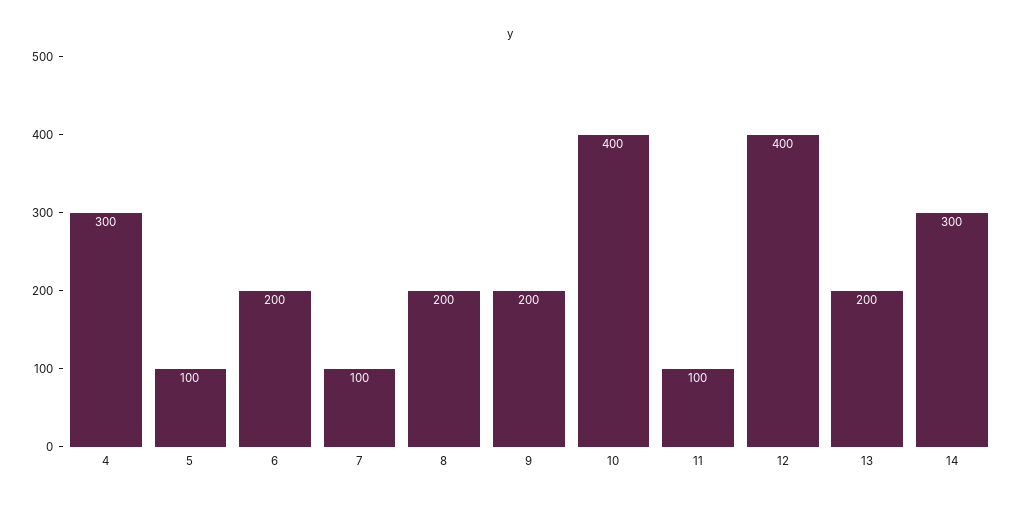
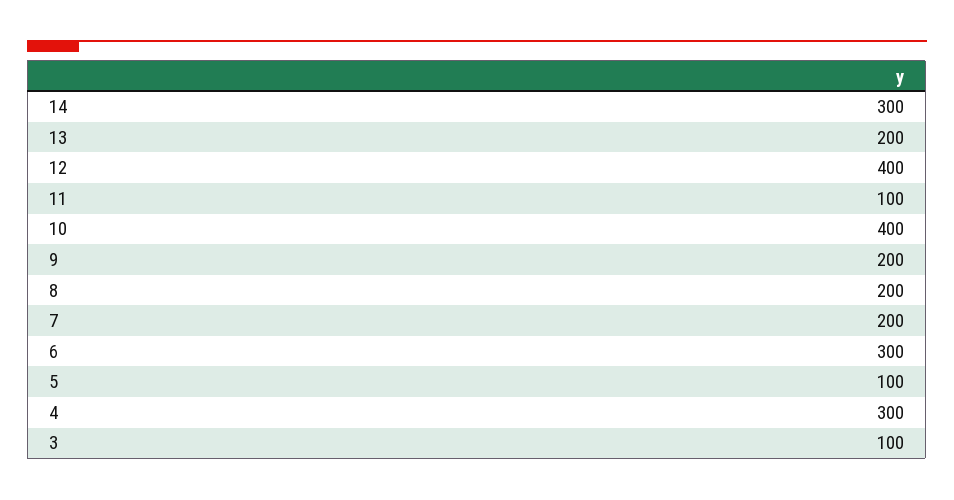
  {
    "4": 300,
    "5": 100,
-   "6": 200,
+   "6": 300,
-   "7": 100,
+   "7": 200,
    "8": 200,
    "9": 200,
    "10": 400,
    "11": 100,
    "12": 400,
    "13": 200,
-   "14": 300
+   "14": 300,
+   "3": 100
  }

